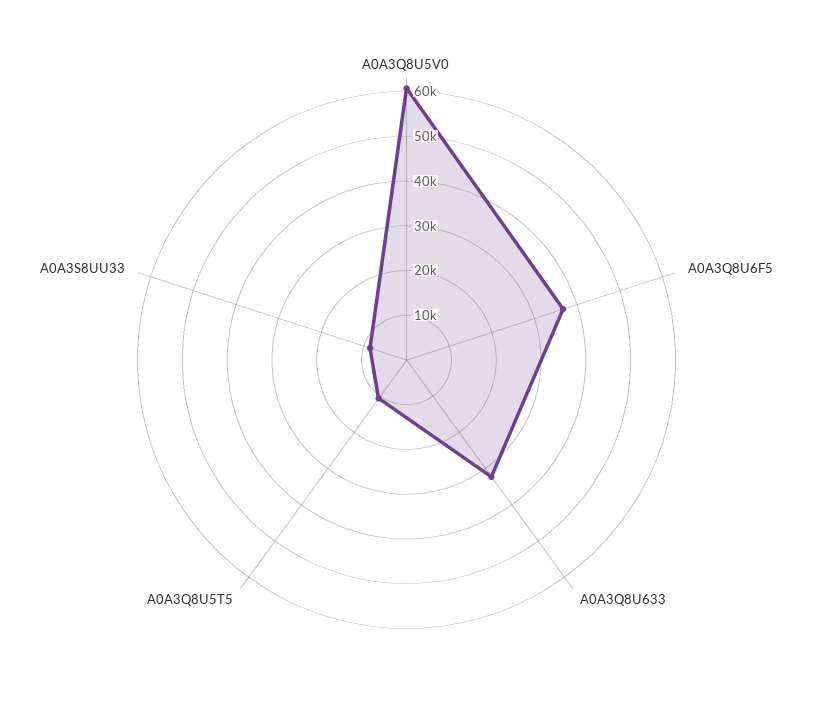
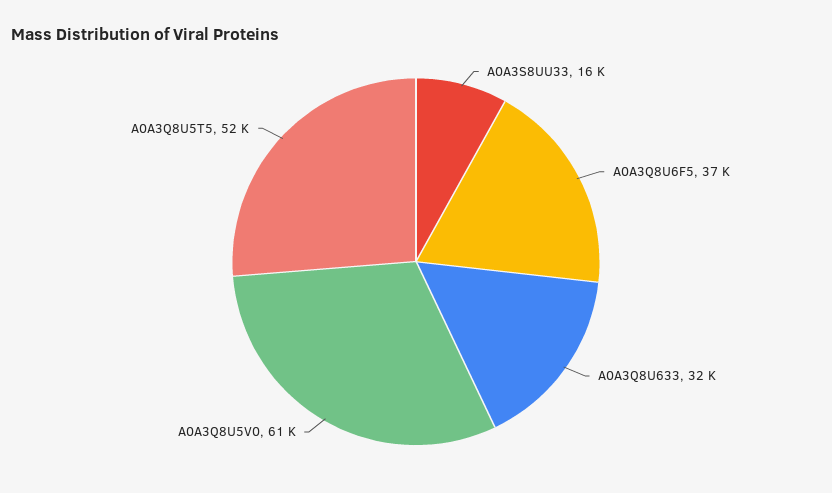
  {
    "A0A3Q8U5V0": 61000,
    "A0A3Q8U6F5": 37000,
    "A0A3Q8U633": 32000,
-   "A0A3Q8U5T5": 10000,
+   "A0A3Q8U5T5": 52000,
-   "A0A3S8UU33": 8000
+   "A0A3S8UU33": 16000
  }

